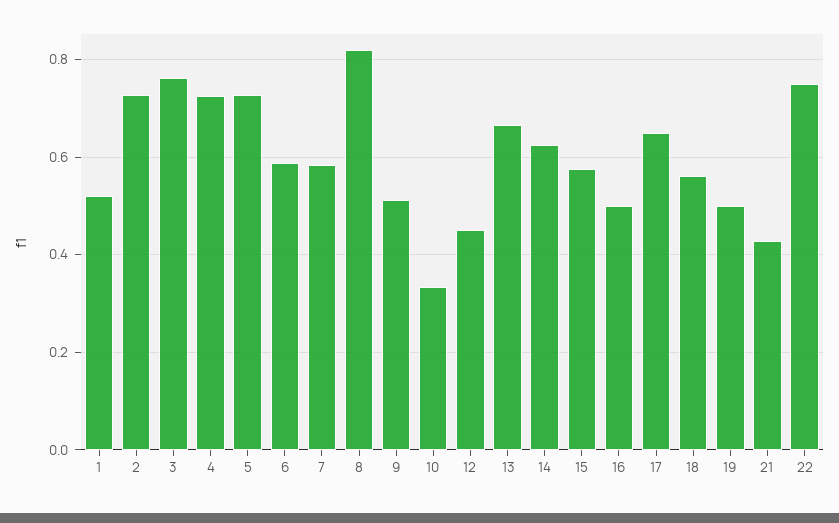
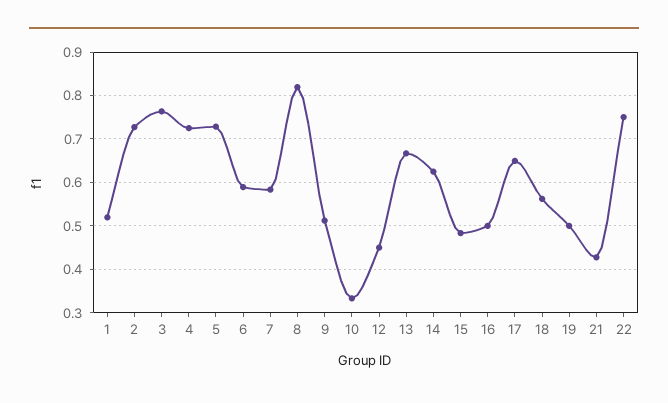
  {
    "1": 0.52,
    "2": 0.72,
    "3": 0.76,
    "4": 0.72,
    "5": 0.72,
    "6": 0.58,
    "7": 0.58,
    "8": 0.82,
    "9": 0.52,
    "10": 0.34,
    "12": 0.46,
    "13": 0.66,
    "14": 0.62,
-   "15": 0.58,
+   "15": 0.48,
    "16": 0.5,
    "17": 0.64,
    "18": 0.56,
    "19": 0.5,
    "21": 0.42,
    "22": 0.76
  }

